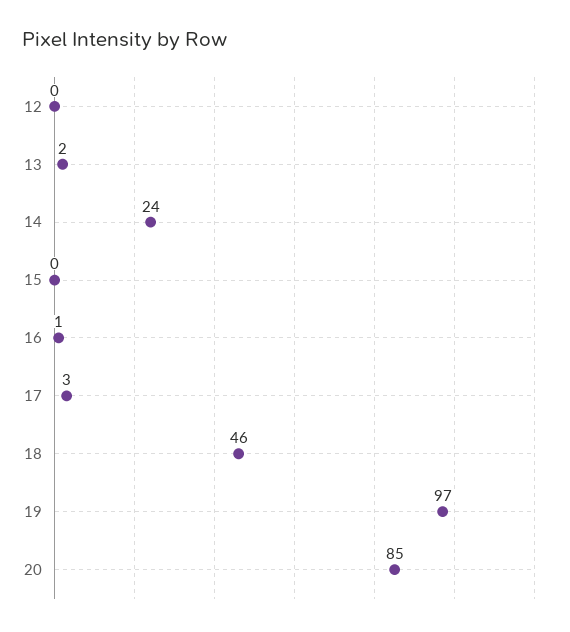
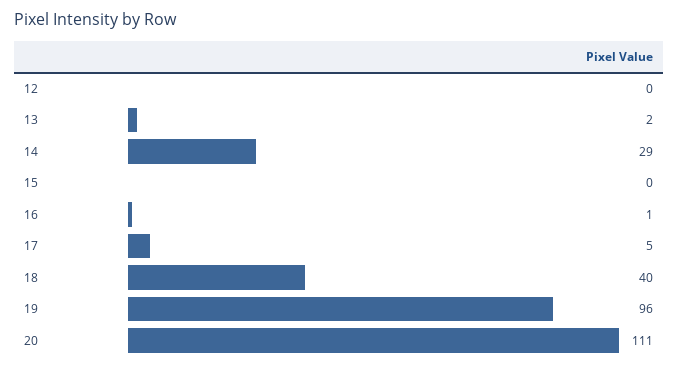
  {
    "12": 0,
    "13": 2,
-   "14": 24,
+   "14": 29,
    "15": 0,
    "16": 1,
-   "17": 3,
+   "17": 5,
-   "18": 46,
+   "18": 40,
-   "19": 97,
+   "19": 96,
-   "20": 85
+   "20": 111
  }

